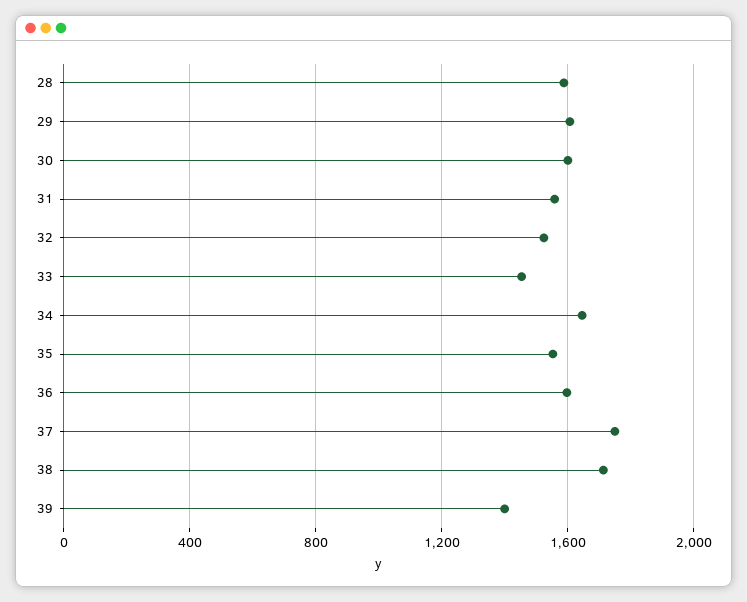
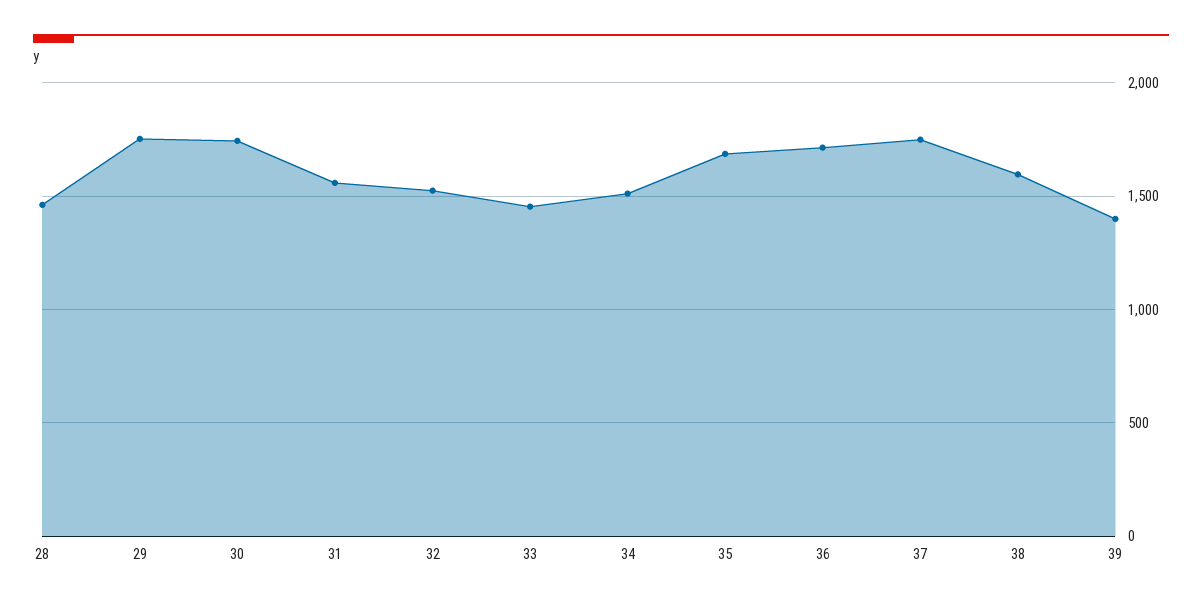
  {
-   "28": 1600,
+   "28": 1450,
-   "29": 1600,
+   "29": 1750,
-   "30": 1600,
+   "30": 1750,
    "31": 1550,
    "32": 1550,
    "33": 1450,
-   "34": 1650,
+   "34": 1500,
-   "35": 1550,
+   "35": 1700,
-   "36": 1600,
+   "36": 1700,
    "37": 1750,
-   "38": 1700,
+   "38": 1600,
    "39": 1400
  }

